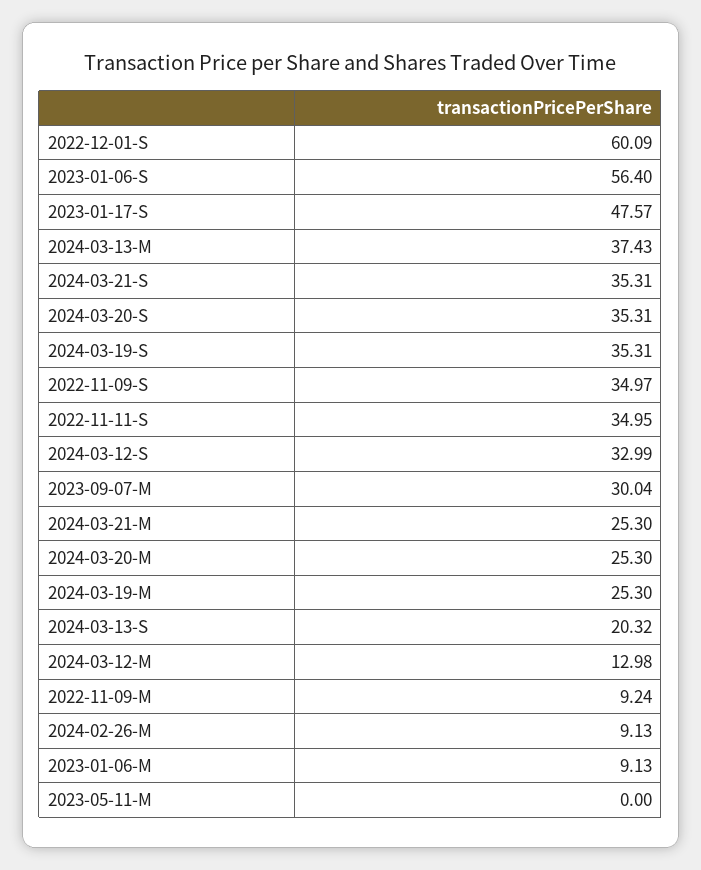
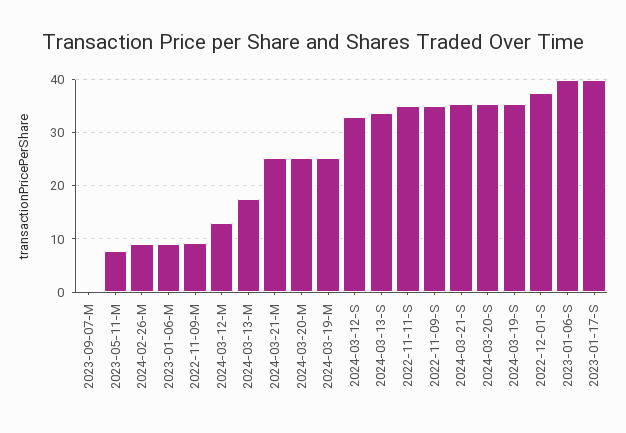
  {
-   "2022-12-01-S": 60.09,
+   "2022-12-01-S": 38,
-   "2023-01-06-S": 56.4,
+   "2023-01-06-S": 40,
-   "2023-01-17-S": 47.57,
+   "2023-01-17-S": 40,
-   "2024-03-13-M": 37.43,
+   "2024-03-13-M": 18,
    "2024-03-21-S": 35.31,
    "2024-03-20-S": 35.31,
    "2024-03-19-S": 35.31,
    "2022-11-09-S": 34.97,
    "2022-11-11-S": 34.95,
    "2024-03-12-S": 32.99,
-   "2023-09-07-M": 30.04,
+   "2023-09-07-M": 0,
    "2024-03-21-M": 25.3,
    "2024-03-20-M": 25.3,
    "2024-03-19-M": 25.3,
-   "2024-03-13-S": 20.32,
+   "2024-03-13-S": 34,
    "2024-03-12-M": 12.98,
    "2022-11-09-M": 9.24,
    "2024-02-26-M": 9.13,
    "2023-01-06-M": 9.13,
-   "2023-05-11-M": 0
+   "2023-05-11-M": 8
  }

